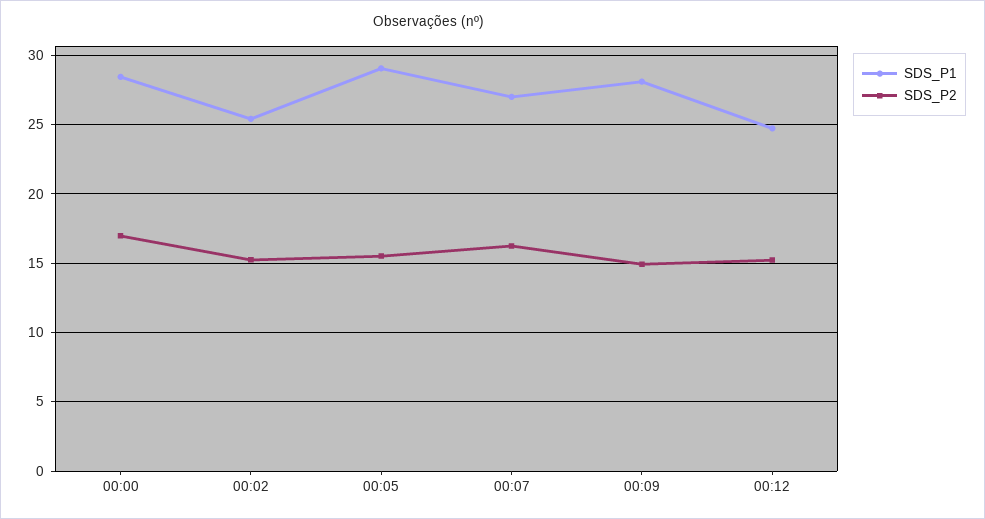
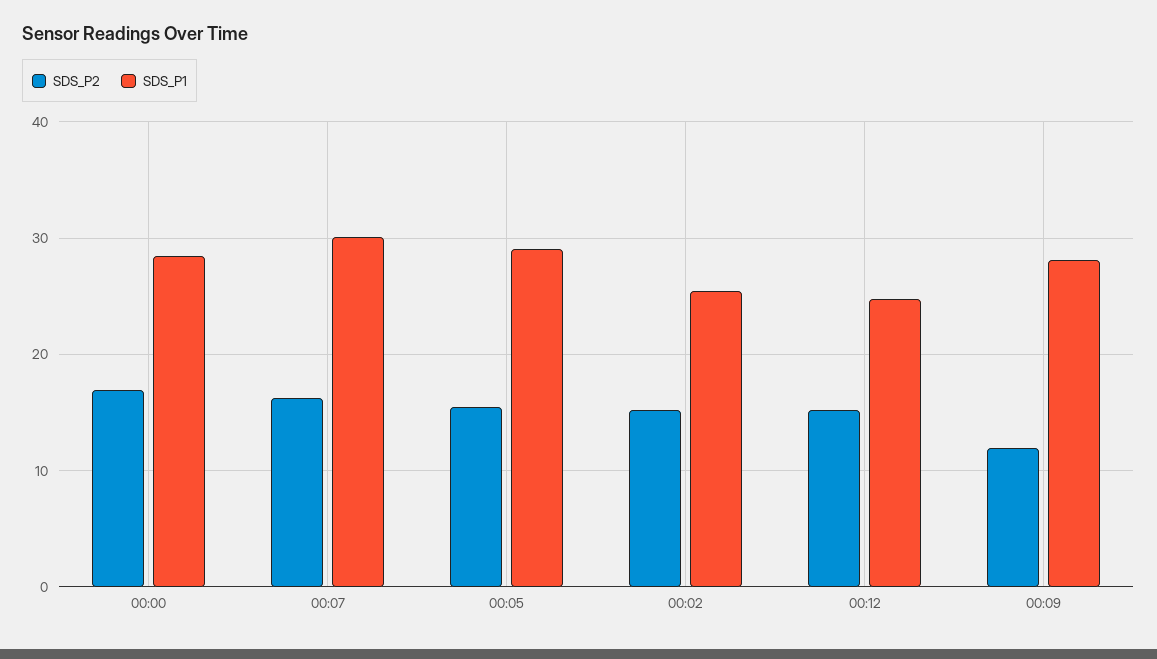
  {
    "SDS_P1": {
      "00:00": 28.5,
      "00:02": 25.5,
      "00:05": 29,
-     "00:07": 27,
+     "00:07": 30,
      "00:09": 28,
      "00:12": 24.5
    },
    "SDS_P2": {
      "00:00": 17,
      "00:02": 15.5,
      "00:05": 15.5,
      "00:07": 16.5,
-     "00:09": 15,
+     "00:09": 12,
      "00:12": 15
    }
  }

